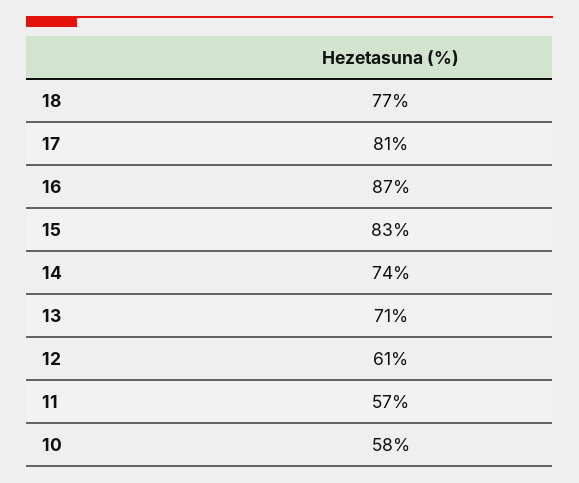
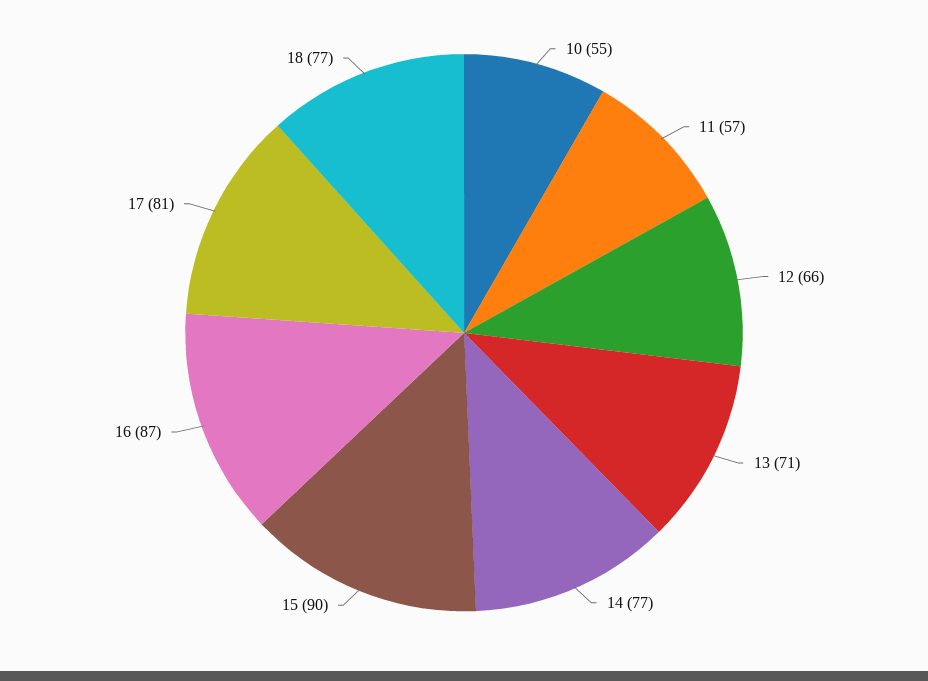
  {
    "18": 77,
    "17": 81,
    "16": 87,
-   "15": 83,
+   "15": 90,
-   "14": 74,
+   "14": 77,
    "13": 71,
-   "12": 61,
+   "12": 66,
    "11": 57,
-   "10": 58
+   "10": 55
  }

